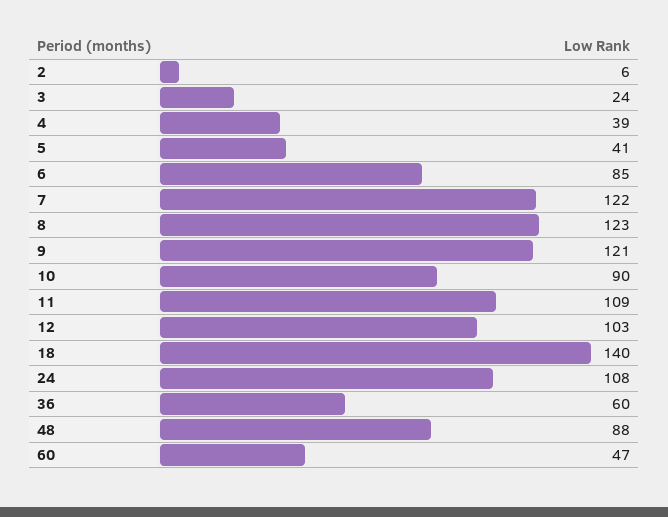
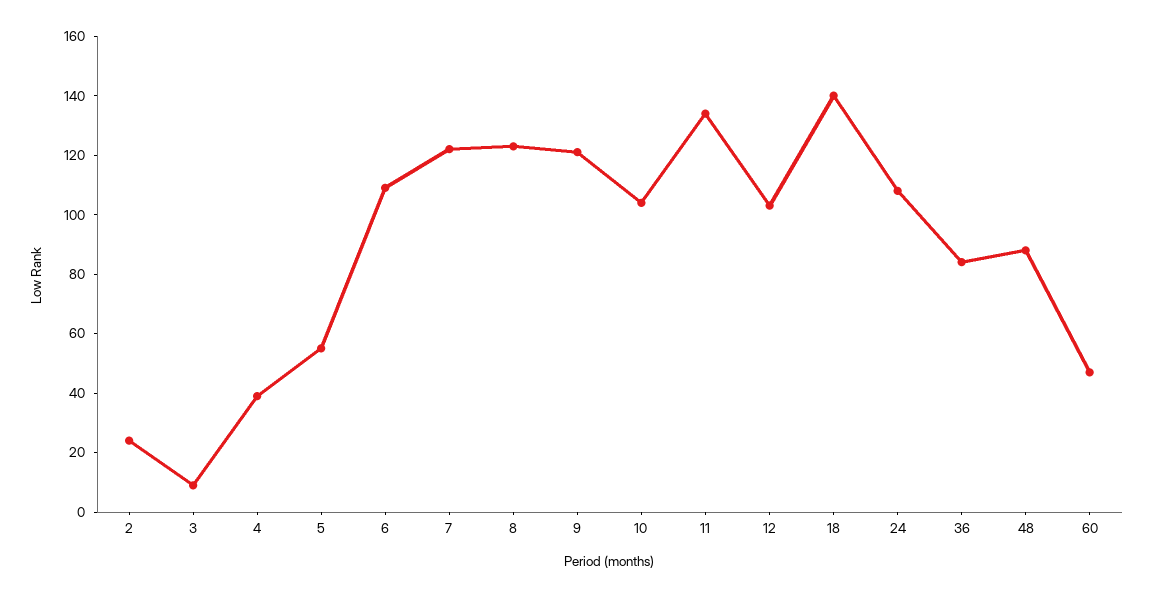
  {
-   "2": 6,
+   "2": 25,
-   "3": 24,
+   "3": 10,
    "4": 39,
-   "5": 41,
+   "5": 55,
-   "6": 85,
+   "6": 110,
    "7": 122,
    "8": 123,
    "9": 121,
-   "10": 90,
+   "10": 105,
-   "11": 109,
+   "11": 135,
    "12": 103,
    "18": 140,
    "24": 108,
-   "36": 60,
+   "36": 85,
    "48": 88,
    "60": 47
  }

